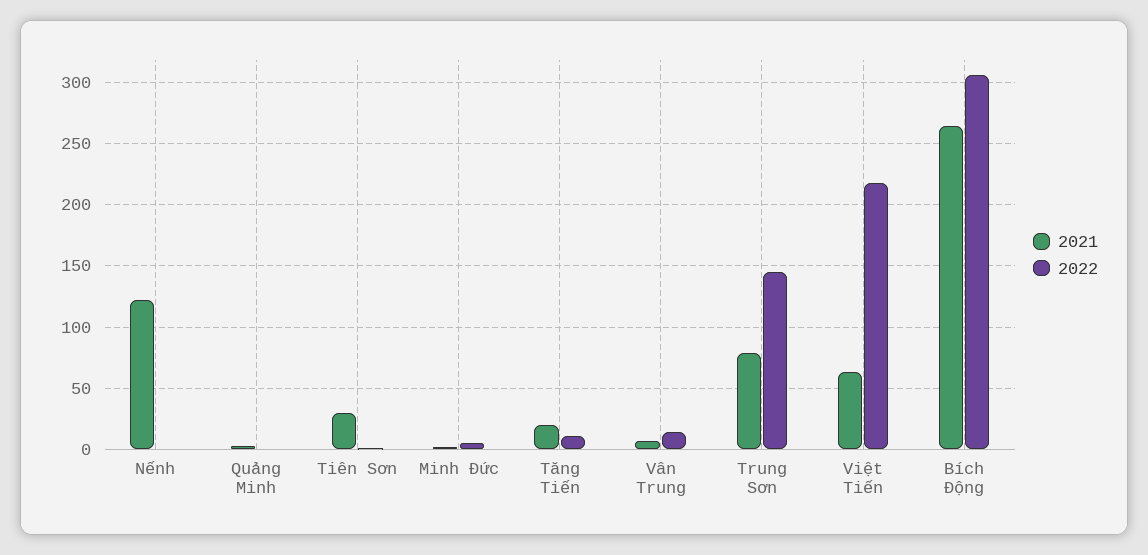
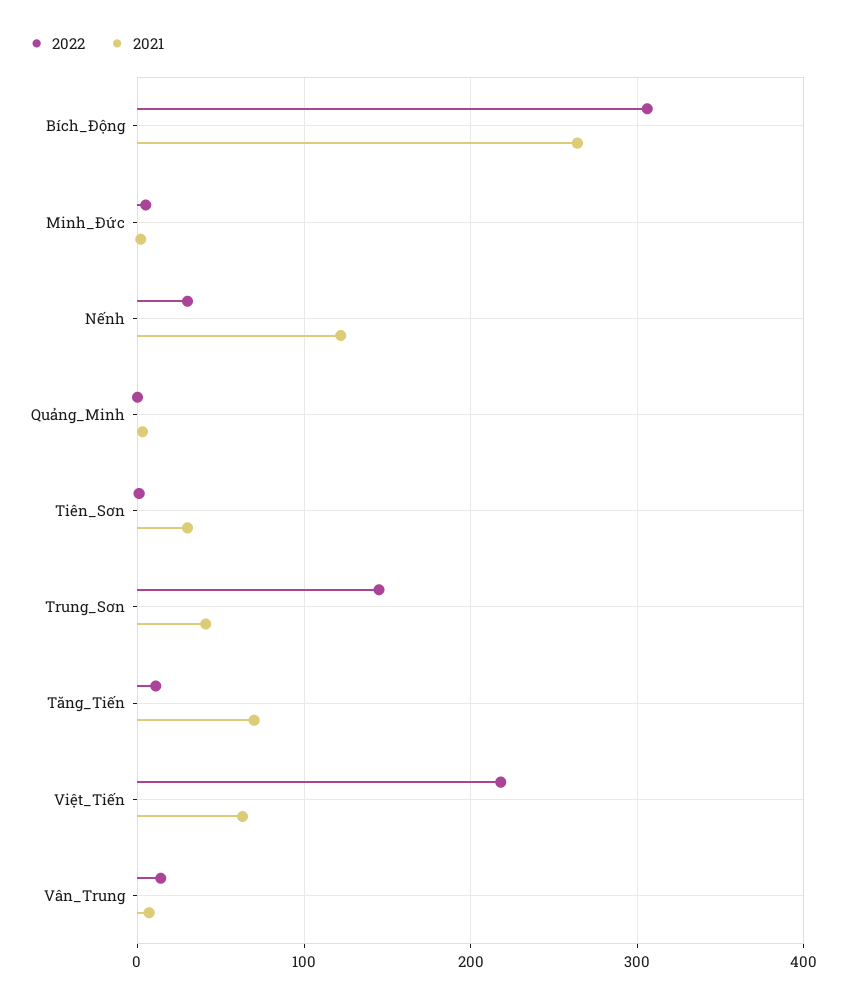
  {
    "2021": {
      "Nếnh": 120,
      "Quảng Minh": 5,
      "Tiên Sơn": 30,
      "Minh Đức": 0,
-     "Tăng Tiến": 20,
+     "Tăng Tiến": 70,
      "Vân Trung": 5,
-     "Trung Sơn": 80,
+     "Trung Sơn": 40,
      "Việt Tiến": 65,
      "Bích Động": 265
    },
    "2022": {
-     "Nếnh": 0,
+     "Nếnh": 30,
      "Quảng Minh": 0,
      "Tiên Sơn": 0,
      "Minh Đức": 5,
      "Tăng Tiến": 10,
      "Vân Trung": 15,
      "Trung Sơn": 145,
      "Việt Tiến": 220,
      "Bích Động": 305
    }
  }

